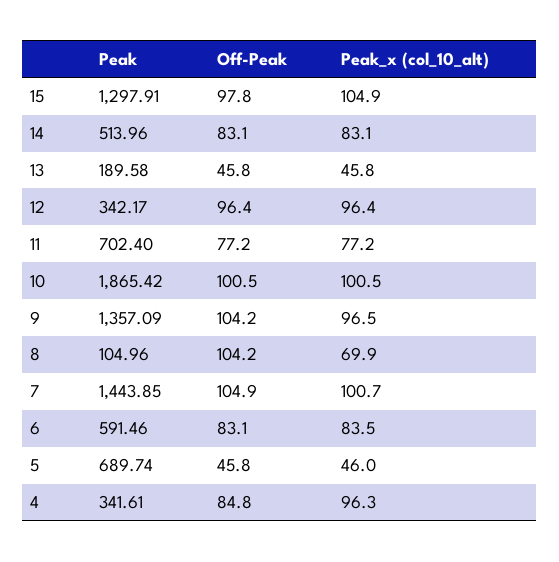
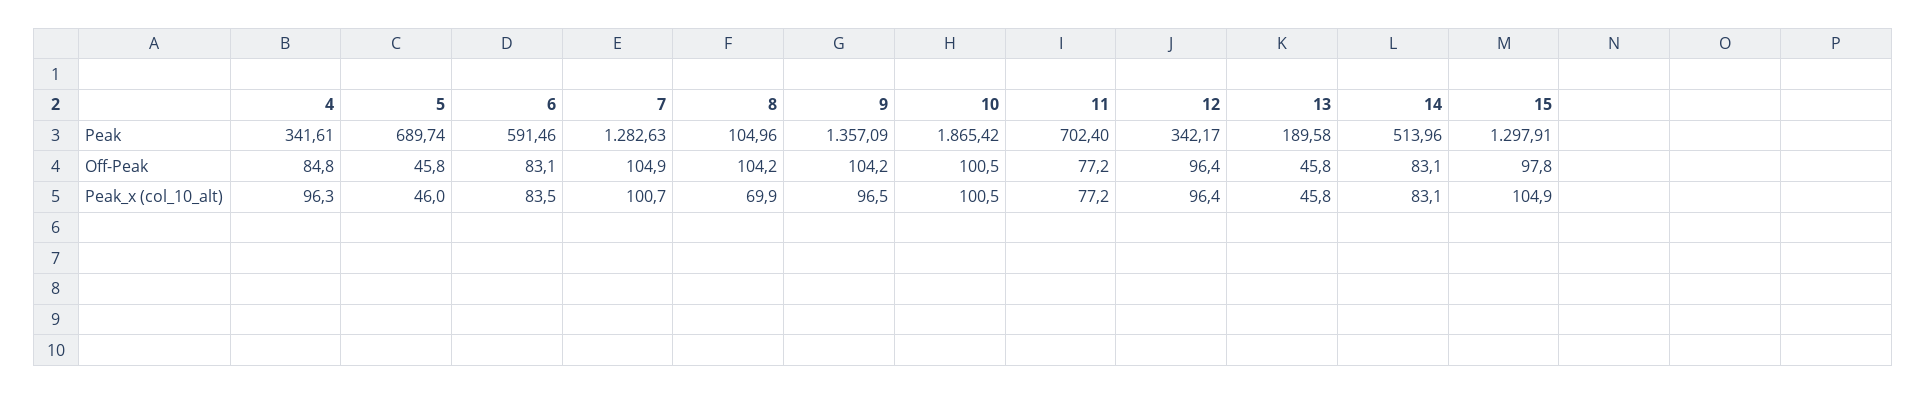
  {
    "Peak": {
      "15": 1297.91,
      "14": 513.96,
      "13": 189.58,
      "12": 342.17,
      "11": 702.4,
      "10": 1865.42,
      "9": 1357.09,
      "8": 104.96,
-     "7": 1443.85,
+     "7": 1282.63,
      "6": 591.46,
      "5": 689.74,
      "4": 341.61
    },
    "Off-Peak": {
      "15": 97.8,
      "14": 83.1,
      "13": 45.8,
      "12": 96.4,
      "11": 77.2,
      "10": 100.5,
      "9": 104.2,
      "8": 104.2,
      "7": 104.9,
      "6": 83.1,
      "5": 45.8,
      "4": 84.8
    },
    "Peak_x (col_10_alt)": {
      "15": 104.9,
      "14": 83.1,
      "13": 45.8,
      "12": 96.4,
      "11": 77.2,
      "10": 100.5,
      "9": 96.5,
      "8": 69.9,
      "7": 100.7,
      "6": 83.5,
      "5": 46,
      "4": 96.3
    }
  }

